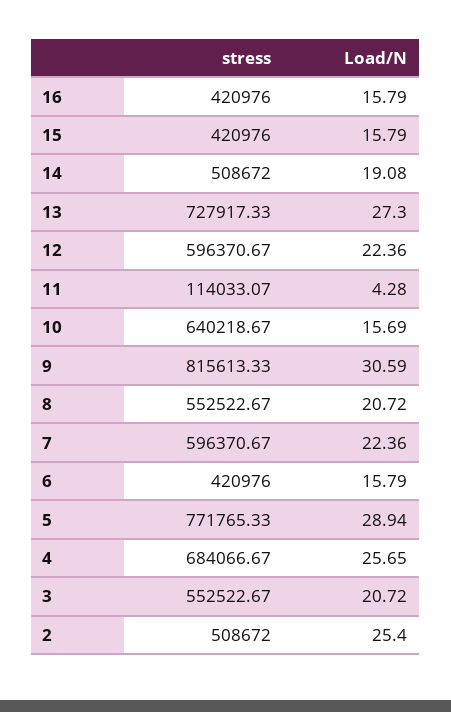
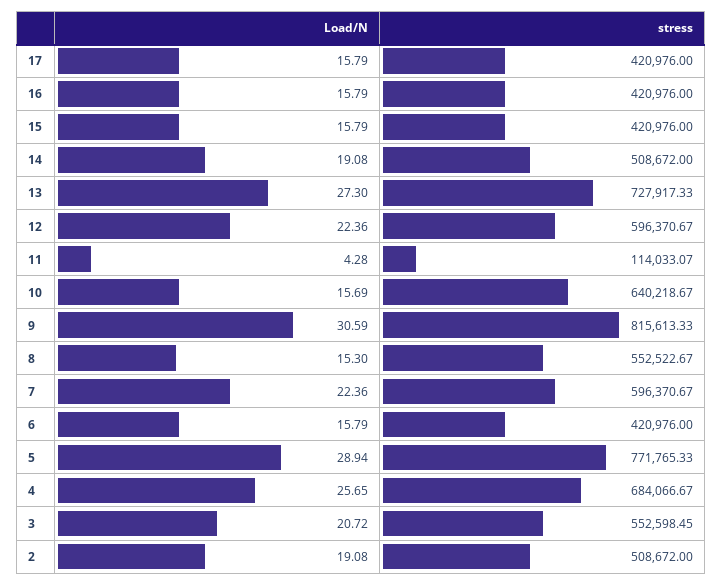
  {
    "stress": {
      "16": 420976,
      "15": 420976,
      "14": 508672,
      "13": 727917.33,
      "12": 596370.67,
      "11": 114033.07,
      "10": 640218.67,
      "9": 815613.33,
      "8": 552522.67,
      "7": 596370.67,
      "6": 420976,
      "5": 771765.33,
      "4": 684066.67,
-     "3": 552522.67,
+     "3": 552598.45,
-     "2": 508672
+     "2": 508672,
+     "17": 420976
    },
    "Load/N": {
      "16": 15.79,
      "15": 15.79,
      "14": 19.08,
      "13": 27.3,
      "12": 22.36,
      "11": 4.28,
      "10": 15.69,
      "9": 30.59,
-     "8": 20.72,
+     "8": 15.3,
      "7": 22.36,
      "6": 15.79,
      "5": 28.94,
      "4": 25.65,
      "3": 20.72,
-     "2": 25.4
+     "2": 19.08,
+     "17": 15.79
    }
  }

